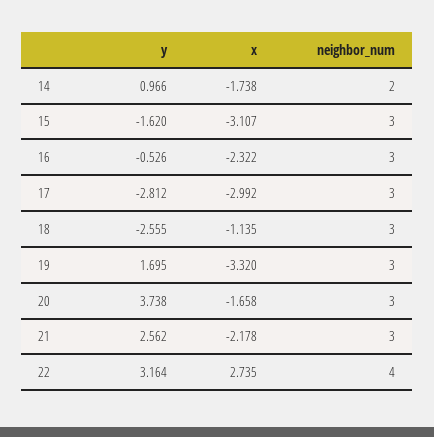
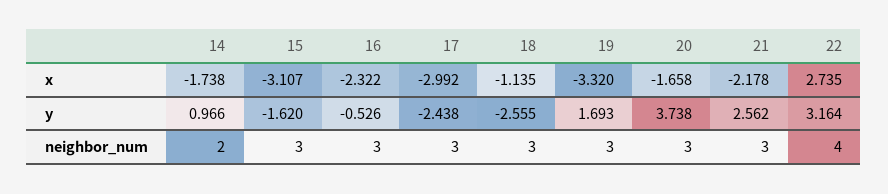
  {
    "y": {
      "14": 0.966,
      "15": -1.62,
      "16": -0.526,
-     "17": -2.812,
+     "17": -2.438,
      "18": -2.555,
-     "19": 1.695,
+     "19": 1.693,
      "20": 3.738,
      "21": 2.562,
      "22": 3.164
    },
    "x": {
      "14": -1.738,
      "15": -3.107,
      "16": -2.322,
      "17": -2.992,
      "18": -1.135,
      "19": -3.32,
      "20": -1.658,
      "21": -2.178,
      "22": 2.735
    },
    "neighbor_num": {
      "14": 2,
      "15": 3,
      "16": 3,
      "17": 3,
      "18": 3,
      "19": 3,
      "20": 3,
      "21": 3,
      "22": 4
    }
  }

